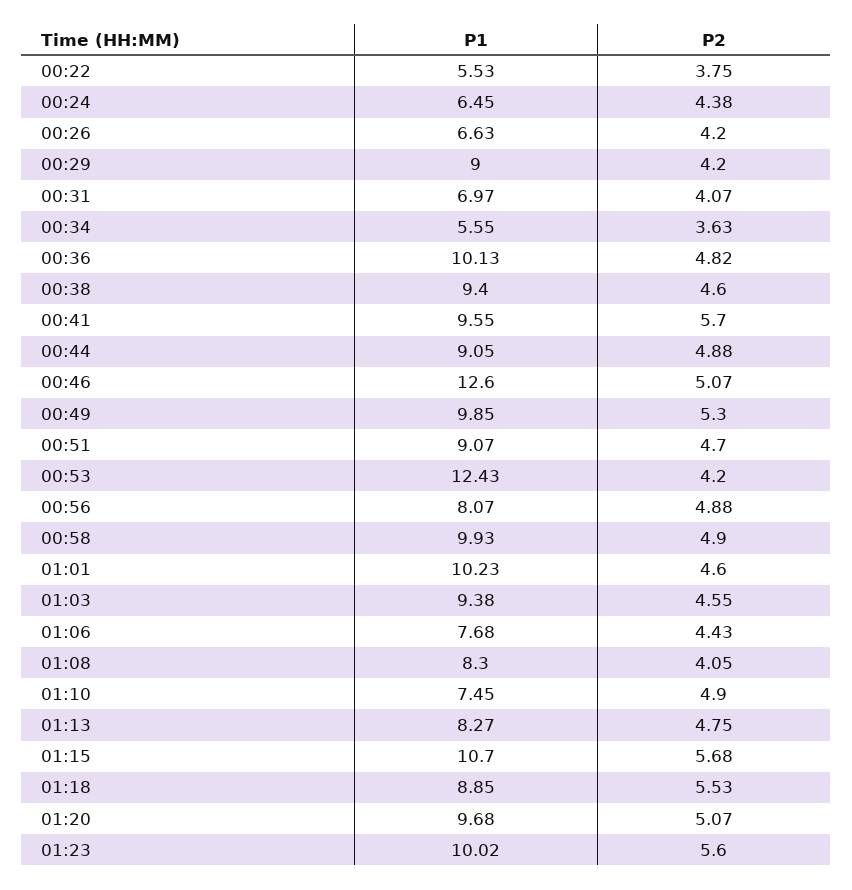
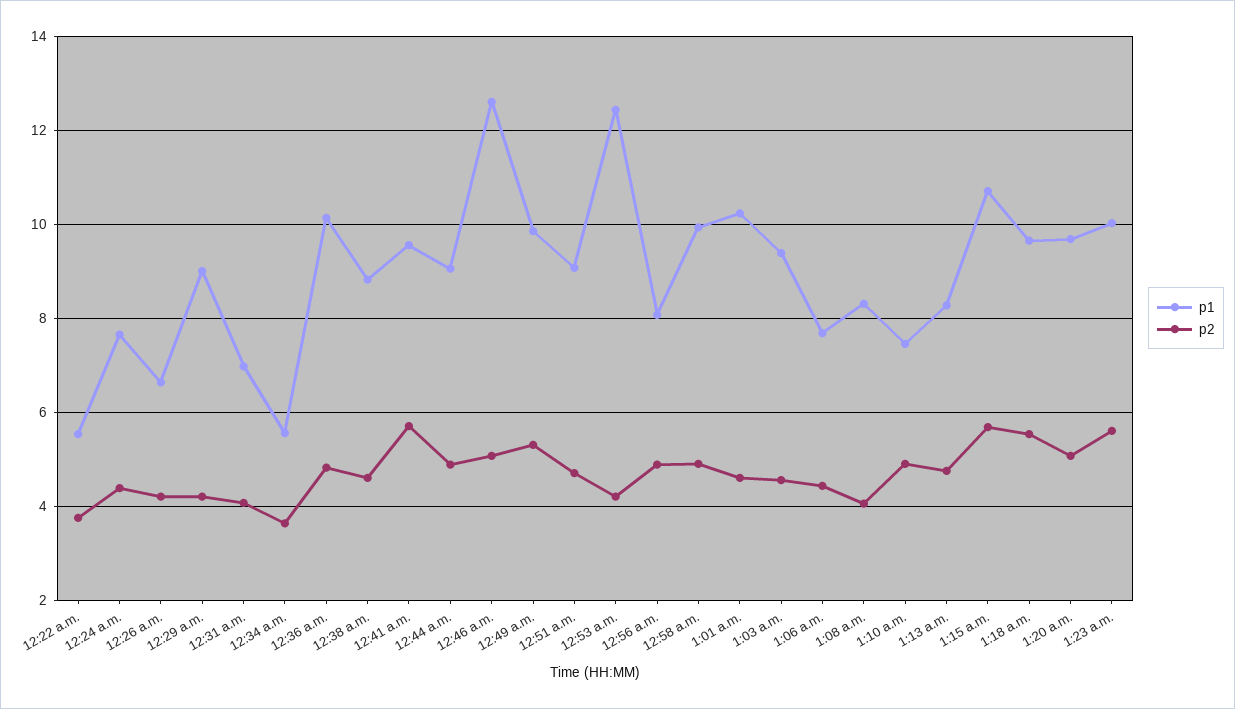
  {
    "P1": {
      "00:22": 5.53,
-     "00:24": 6.45,
+     "00:24": 7.6,
      "00:26": 6.63,
      "00:29": 9,
      "00:31": 6.97,
      "00:34": 5.55,
      "00:36": 10.13,
-     "00:38": 9.4,
+     "00:38": 8.8,
      "00:41": 9.55,
      "00:44": 9.05,
      "00:46": 12.6,
      "00:49": 9.85,
      "00:51": 9.07,
      "00:53": 12.43,
      "00:56": 8.07,
      "00:58": 9.93,
      "01:01": 10.23,
      "01:03": 9.38,
      "01:06": 7.68,
      "01:08": 8.3,
      "01:10": 7.45,
      "01:13": 8.27,
      "01:15": 10.7,
-     "01:18": 8.85,
+     "01:18": 9.6,
      "01:20": 9.68,
      "01:23": 10.02
    },
    "P2": {
      "00:22": 3.75,
      "00:24": 4.38,
      "00:26": 4.2,
      "00:29": 4.2,
      "00:31": 4.07,
      "00:34": 3.63,
      "00:36": 4.82,
      "00:38": 4.6,
      "00:41": 5.7,
      "00:44": 4.88,
      "00:46": 5.07,
      "00:49": 5.3,
      "00:51": 4.7,
      "00:53": 4.2,
      "00:56": 4.88,
      "00:58": 4.9,
      "01:01": 4.6,
      "01:03": 4.55,
      "01:06": 4.43,
      "01:08": 4.05,
      "01:10": 4.9,
      "01:13": 4.75,
      "01:15": 5.68,
      "01:18": 5.53,
      "01:20": 5.07,
      "01:23": 5.6
    }
  }

